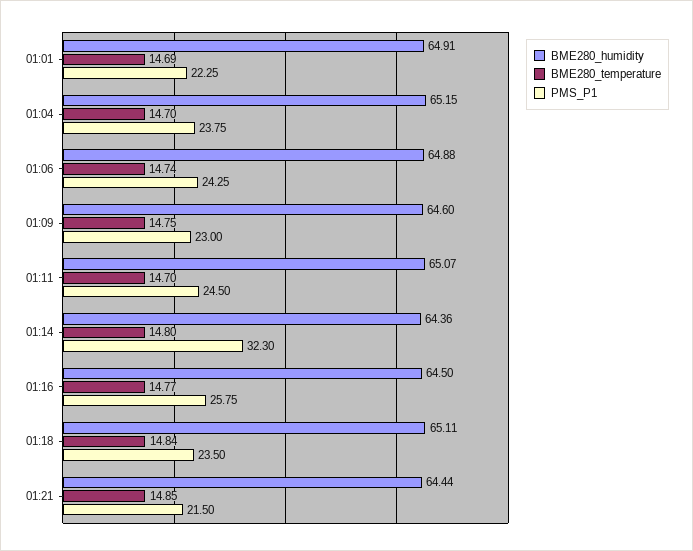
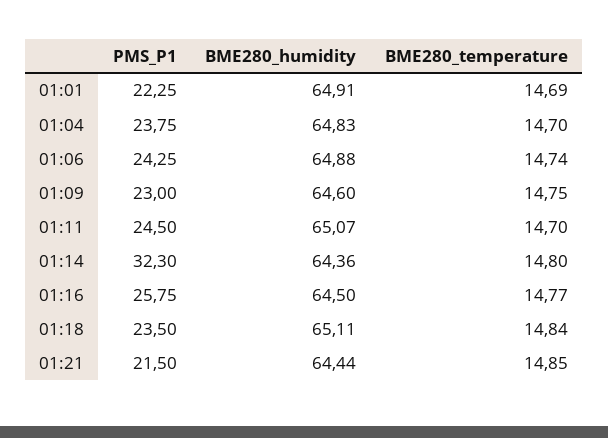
  {
    "BME280_humidity": {
      "01:01": 64.91,
-     "01:04": 65.15,
+     "01:04": 64.83,
      "01:06": 64.88,
      "01:09": 64.6,
      "01:11": 65.07,
      "01:14": 64.36,
      "01:16": 64.5,
      "01:18": 65.11,
      "01:21": 64.44
    },
    "BME280_temperature": {
      "01:01": 14.69,
      "01:04": 14.7,
      "01:06": 14.74,
      "01:09": 14.75,
      "01:11": 14.7,
      "01:14": 14.8,
      "01:16": 14.77,
      "01:18": 14.84,
      "01:21": 14.85
    },
    "PMS_P1": {
      "01:01": 22.25,
      "01:04": 23.75,
      "01:06": 24.25,
      "01:09": 23,
      "01:11": 24.5,
      "01:14": 32.3,
      "01:16": 25.75,
      "01:18": 23.5,
      "01:21": 21.5
    }
  }

